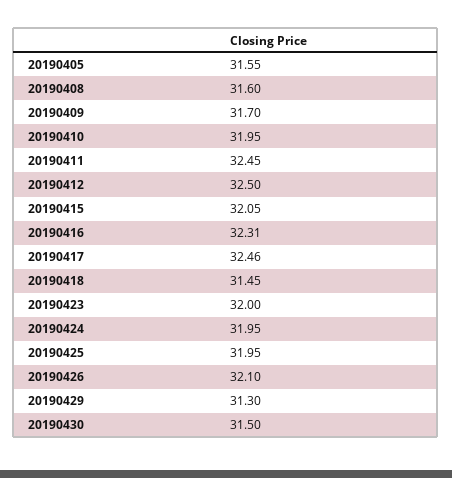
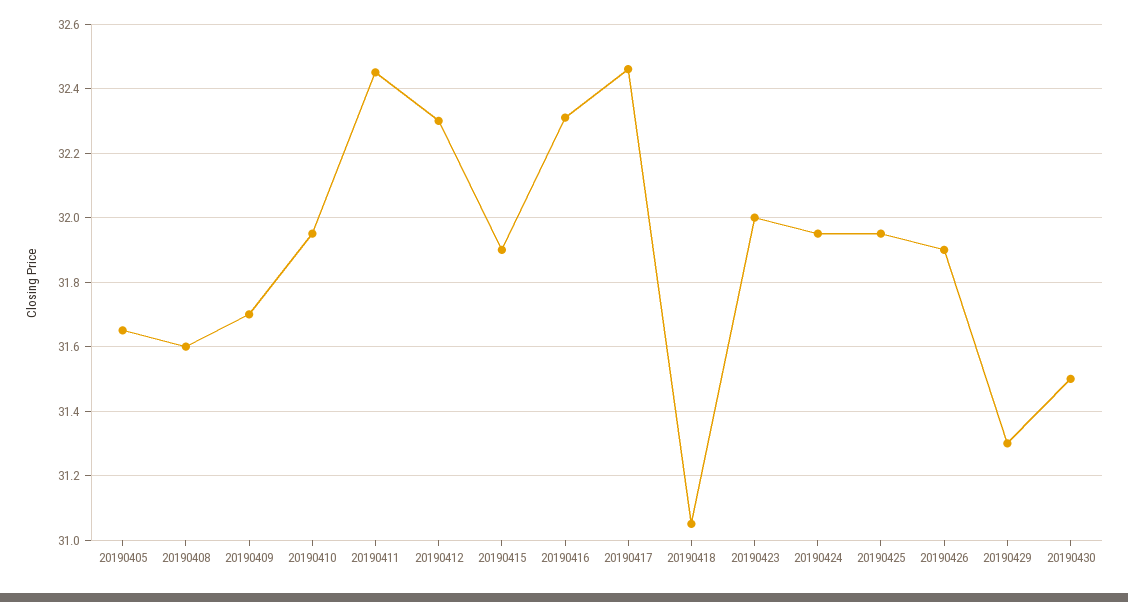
  {
-   "20190405": 31.55,
+   "20190405": 31.65,
    "20190408": 31.6,
    "20190409": 31.7,
    "20190410": 31.95,
    "20190411": 32.45,
-   "20190412": 32.5,
+   "20190412": 32.3,
-   "20190415": 32.05,
+   "20190415": 31.9,
    "20190416": 32.31,
    "20190417": 32.46,
-   "20190418": 31.45,
+   "20190418": 31.05,
    "20190423": 32,
    "20190424": 31.95,
    "20190425": 31.95,
-   "20190426": 32.1,
+   "20190426": 31.9,
    "20190429": 31.3,
    "20190430": 31.5
  }

